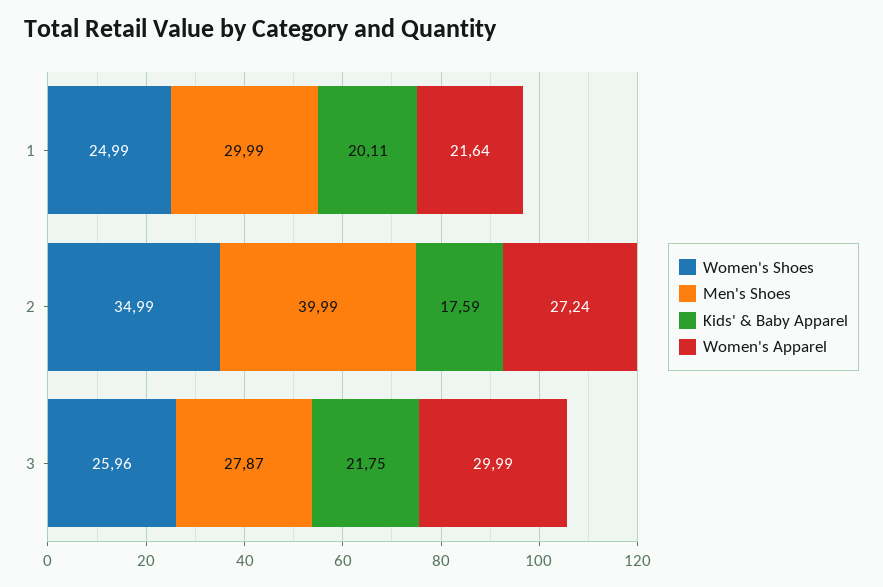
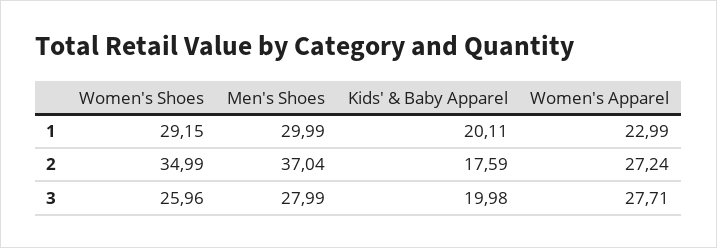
  {
    "Women's Shoes": {
-     "1": 24.99,
+     "1": 29.15,
      "2": 34.99,
      "3": 25.96
    },
    "Men's Shoes": {
      "1": 29.99,
-     "2": 39.99,
+     "2": 37.04,
-     "3": 27.87
+     "3": 27.99
    },
    "Kids' & Baby Apparel": {
      "1": 20.11,
      "2": 17.59,
-     "3": 21.75
+     "3": 19.98
    },
    "Women's Apparel": {
-     "1": 21.64,
+     "1": 22.99,
      "2": 27.24,
-     "3": 29.99
+     "3": 27.71
    }
  }

